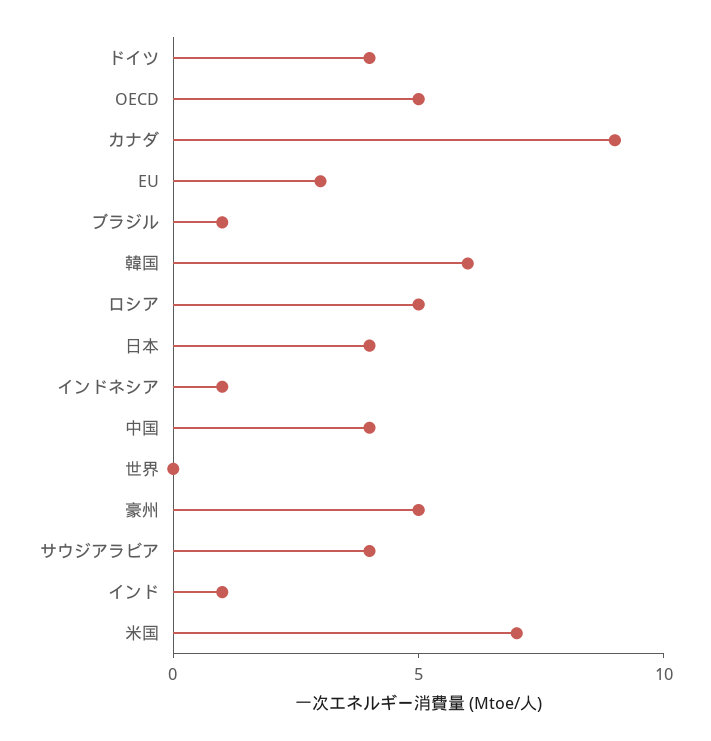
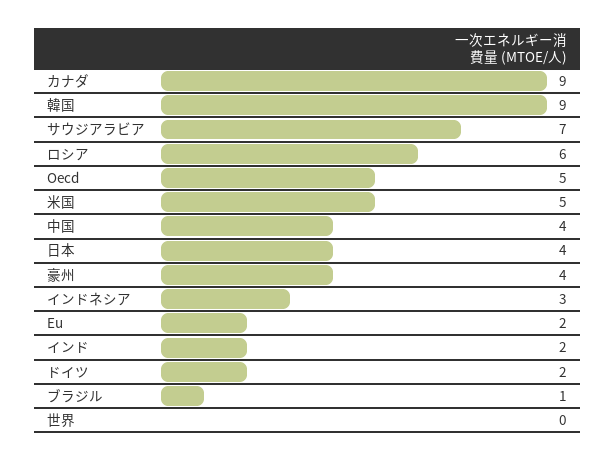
  {
-   "ドイツ": 4,
+   "ドイツ": 2,
    "OECD": 5,
    "カナダ": 9,
-   "EU": 3,
+   "EU": 2,
    "ブラジル": 1,
-   "韓国": 6,
+   "韓国": 9,
-   "ロシア": 5,
+   "ロシア": 6,
    "日本": 4,
-   "インドネシア": 1,
+   "インドネシア": 3,
    "中国": 4,
    "世界": 0,
-   "豪州": 5,
+   "豪州": 4,
-   "サウジアラビア": 4,
+   "サウジアラビア": 7,
-   "インド": 1,
+   "インド": 2,
-   "米国": 7
+   "米国": 5
  }

